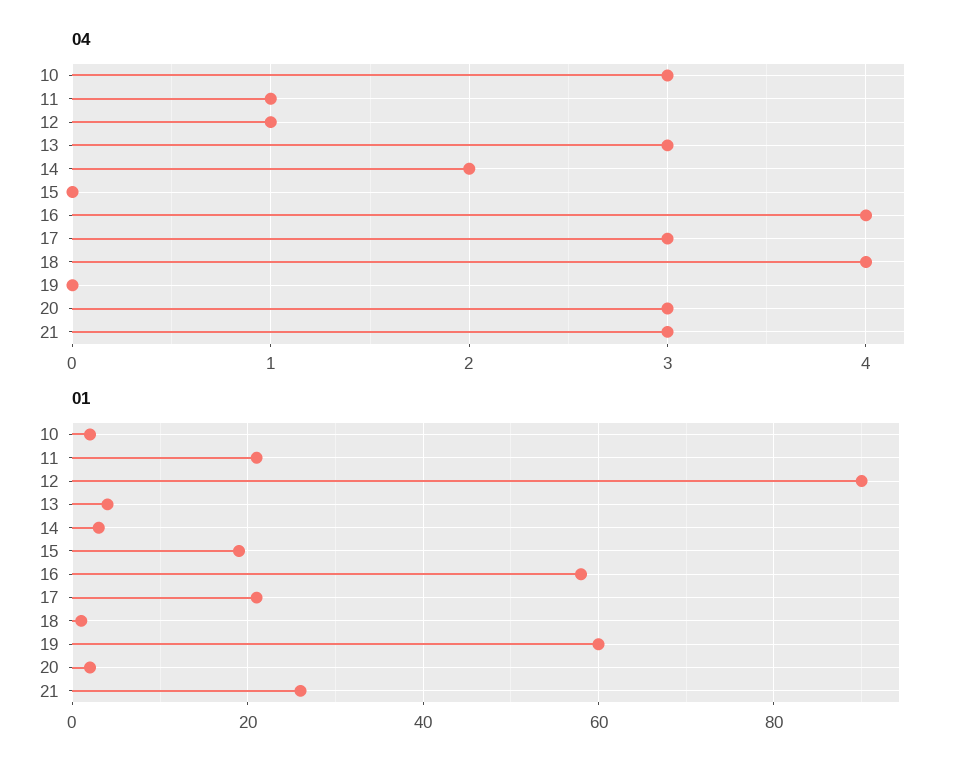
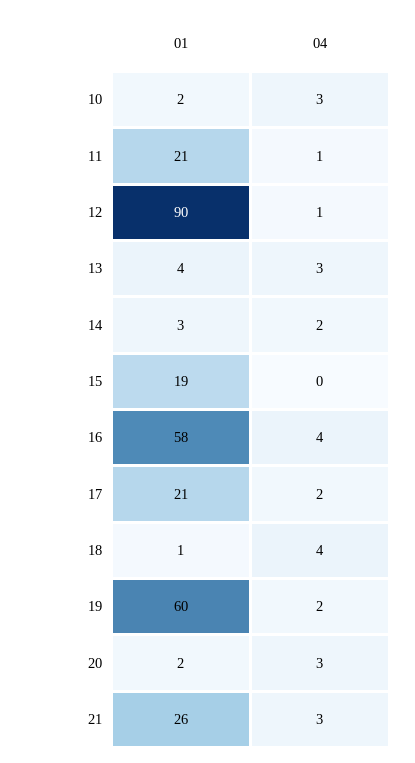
  {
    "04": {
      "10": 3,
      "11": 1,
      "12": 1,
      "13": 3,
      "14": 2,
      "15": 0,
      "16": 4,
-     "17": 3,
+     "17": 2,
      "18": 4,
-     "19": 0,
+     "19": 2,
      "20": 3,
      "21": 3
    },
    "01": {
      "10": 2,
      "11": 21,
      "12": 90,
      "13": 4,
      "14": 3,
      "15": 19,
      "16": 58,
      "17": 21,
      "18": 1,
      "19": 60,
      "20": 2,
      "21": 26
    }
  }

